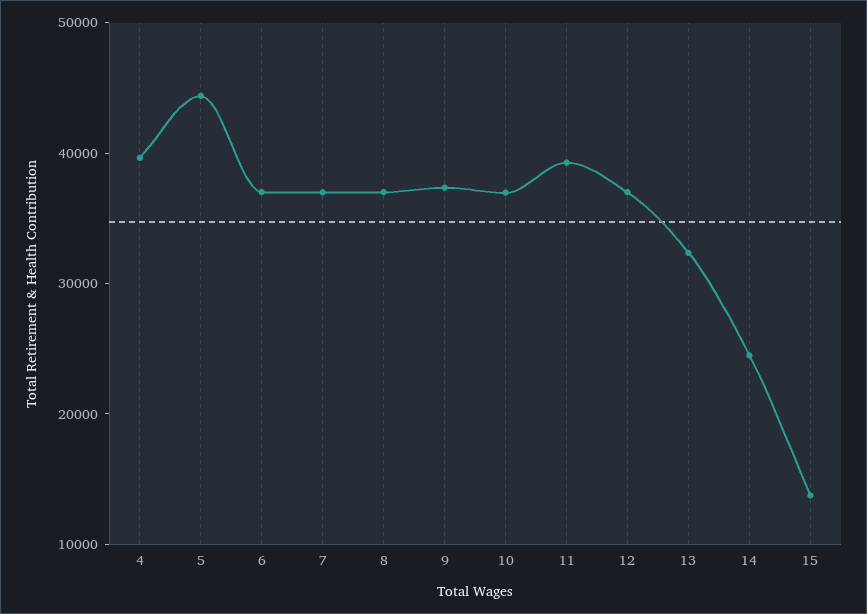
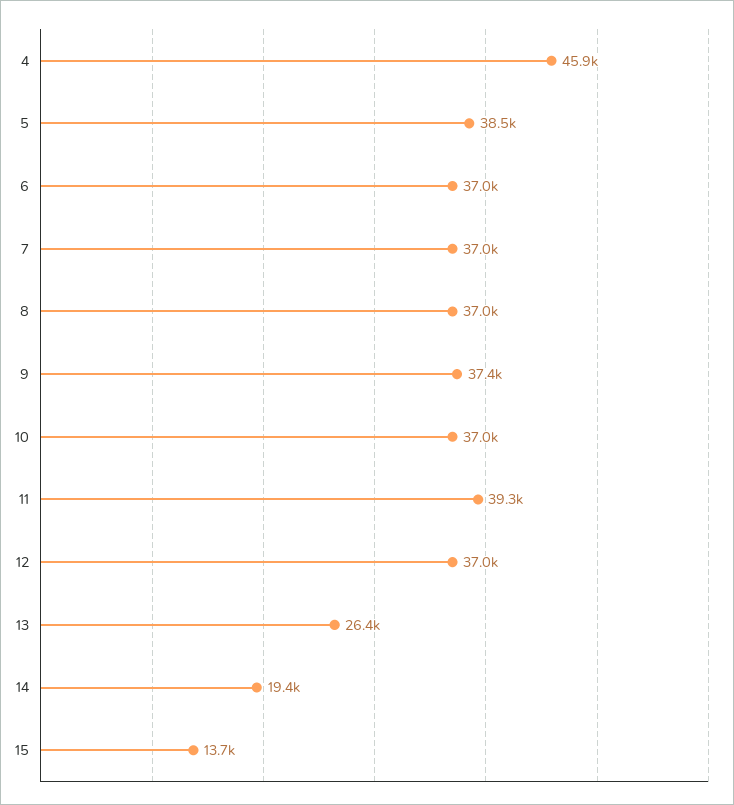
  {
-   "4": 40000,
+   "4": 45900,
-   "5": 44000,
+   "5": 38500,
    "6": 37000,
    "7": 37000,
    "8": 37000,
    "9": 37400,
    "10": 37000,
    "11": 39300,
    "12": 37000,
-   "13": 32000,
+   "13": 26400,
-   "14": 24000,
+   "14": 19400,
    "15": 13700
  }

